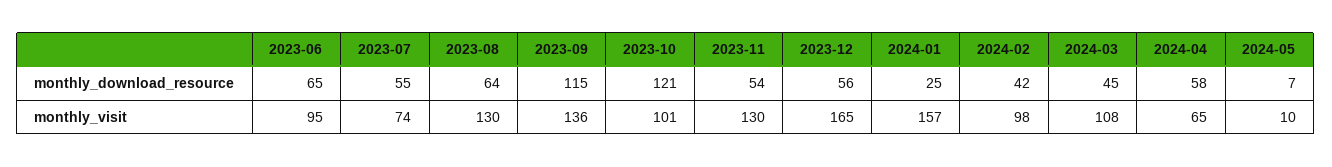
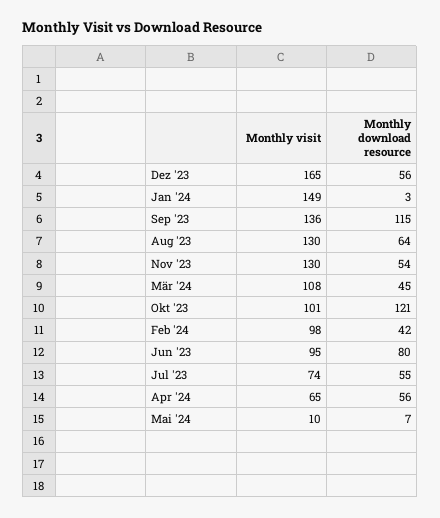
  {
    "2023-06": {
-     "monthly_download_resource": 65,
+     "monthly_download_resource": 80,
      "monthly_visit": 95
    },
    "2023-07": {
      "monthly_download_resource": 55,
      "monthly_visit": 74
    },
    "2023-08": {
      "monthly_download_resource": 64,
      "monthly_visit": 130
    },
    "2023-09": {
      "monthly_download_resource": 115,
      "monthly_visit": 136
    },
    "2023-10": {
      "monthly_download_resource": 121,
      "monthly_visit": 101
    },
    "2023-11": {
      "monthly_download_resource": 54,
      "monthly_visit": 130
    },
    "2023-12": {
      "monthly_download_resource": 56,
      "monthly_visit": 165
    },
    "2024-01": {
-     "monthly_download_resource": 25,
+     "monthly_download_resource": 3,
-     "monthly_visit": 157
+     "monthly_visit": 149
    },
    "2024-02": {
      "monthly_download_resource": 42,
      "monthly_visit": 98
    },
    "2024-03": {
      "monthly_download_resource": 45,
      "monthly_visit": 108
    },
    "2024-04": {
-     "monthly_download_resource": 58,
+     "monthly_download_resource": 56,
      "monthly_visit": 65
    },
    "2024-05": {
      "monthly_download_resource": 7,
      "monthly_visit": 10
    }
  }

